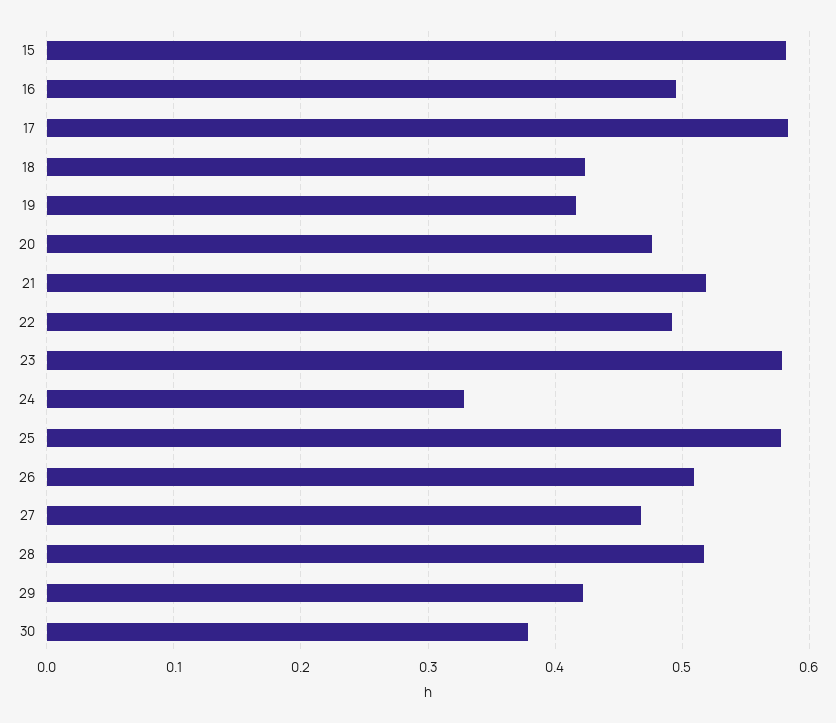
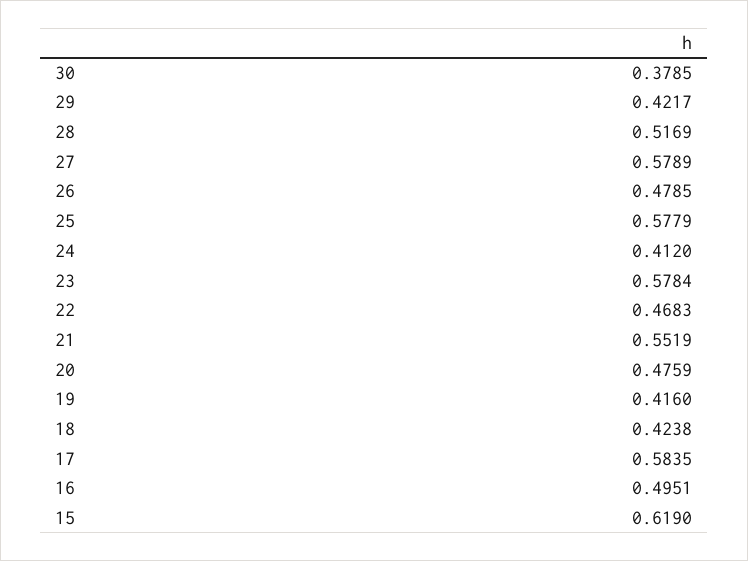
  {
-   "15": 0.58,
+   "15": 0.619,
    "16": 0.4951,
    "17": 0.5835,
    "18": 0.4238,
    "19": 0.416,
    "20": 0.4759,
-   "21": 0.52,
+   "21": 0.5519,
-   "22": 0.49,
+   "22": 0.4683,
    "23": 0.5784,
-   "24": 0.33,
+   "24": 0.412,
    "25": 0.5779,
-   "26": 0.51,
+   "26": 0.4785,
-   "27": 0.47,
+   "27": 0.5789,
    "28": 0.5169,
    "29": 0.4217,
    "30": 0.3785
  }

